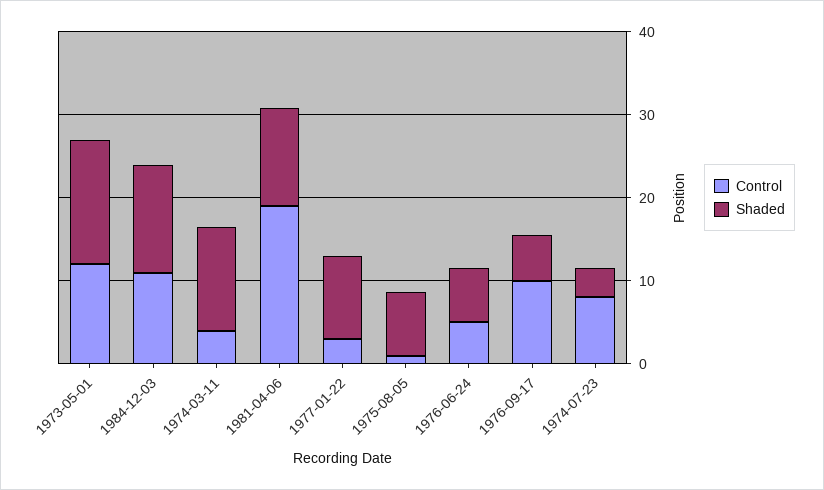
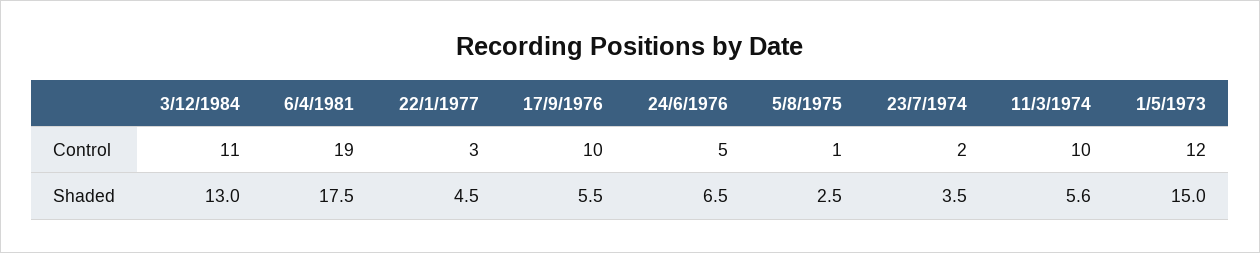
  {
    "Control": {
      "1973-05-01": 12,
      "1984-12-03": 11,
-     "1974-03-11": 4,
+     "1974-03-11": 10,
      "1981-04-06": 19,
      "1977-01-22": 3,
      "1975-08-05": 1,
      "1976-06-24": 5,
      "1976-09-17": 10,
-     "1974-07-23": 8
+     "1974-07-23": 2
    },
    "Shaded": {
      "1973-05-01": 15,
      "1984-12-03": 13,
-     "1974-03-11": 12,
+     "1974-03-11": 5.6,
-     "1981-04-06": 12,
+     "1981-04-06": 17.5,
-     "1977-01-22": 10,
+     "1977-01-22": 4.5,
-     "1975-08-05": 8,
+     "1975-08-05": 2.5,
      "1976-06-24": 6.5,
      "1976-09-17": 5.5,
      "1974-07-23": 3.5
    }
  }

